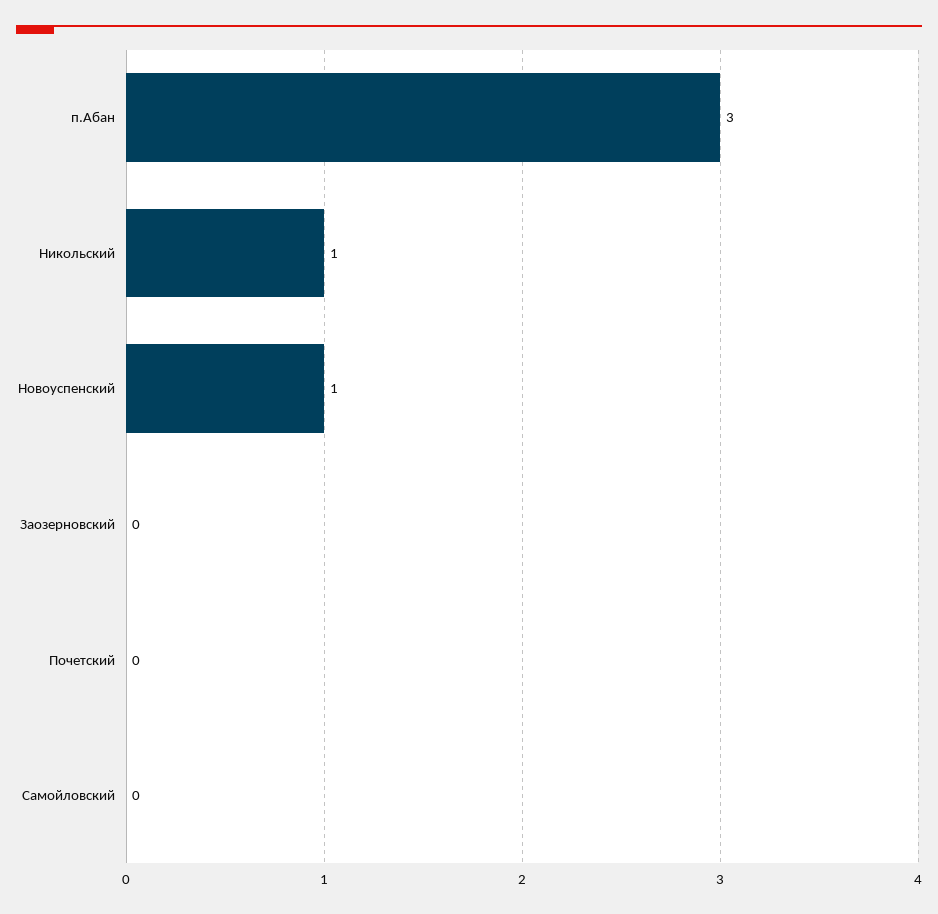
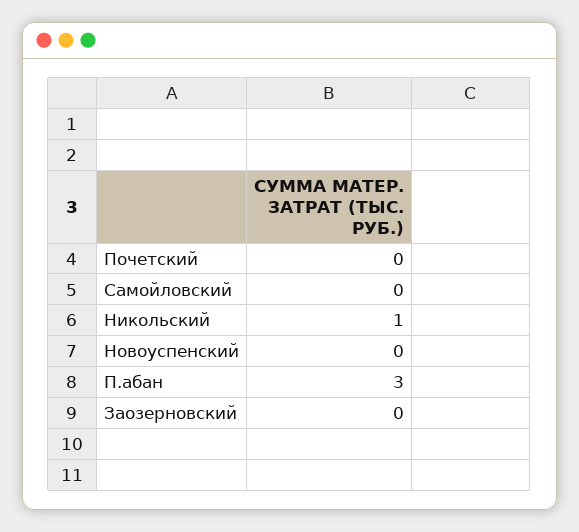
  {
    "п.Абан": 3,
    "Никольский": 1,
-   "Новоуспенский": 1,
+   "Новоуспенский": 0,
    "Заозерновский": 0,
    "Почетский": 0,
    "Самойловский": 0
  }

